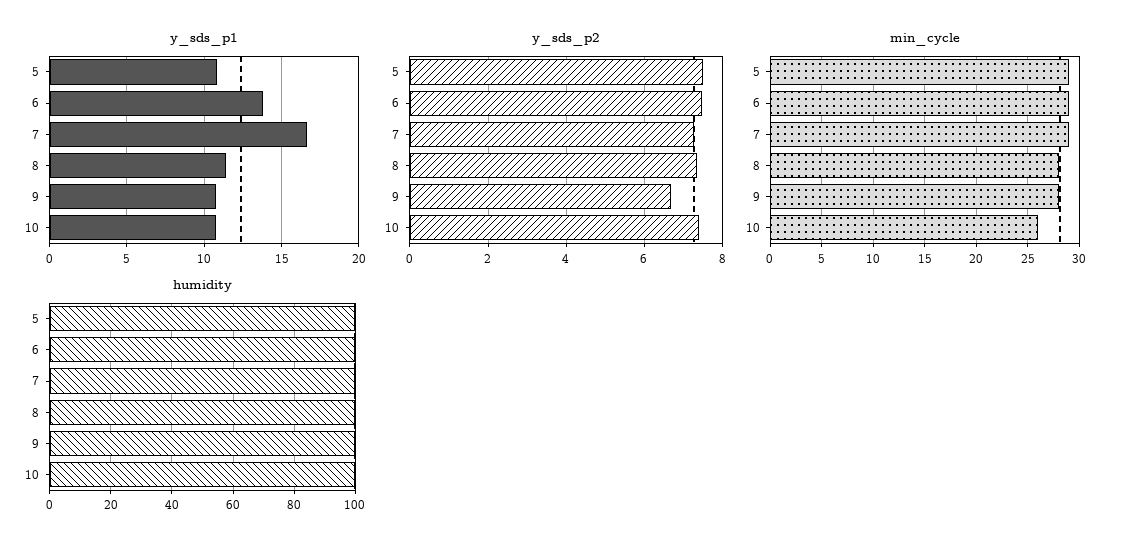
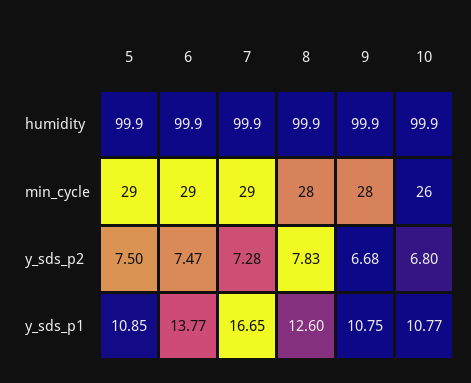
  {
    "y_sds_p1": {
      "5": 10.85,
      "6": 13.77,
      "7": 16.65,
-     "8": 11.5,
+     "8": 12.6,
      "9": 10.75,
      "10": 10.77
    },
    "y_sds_p2": {
      "5": 7.5,
      "6": 7.47,
      "7": 7.28,
-     "8": 7.4,
+     "8": 7.83,
      "9": 6.68,
-     "10": 7.4
+     "10": 6.8
    },
    "min_cycle": {
      "5": 29,
      "6": 29,
      "7": 29,
      "8": 28,
      "9": 28,
      "10": 26
    },
    "humidity": {
      "5": 99.9,
      "6": 99.9,
      "7": 99.9,
      "8": 99.9,
      "9": 99.9,
      "10": 99.9
    }
  }

